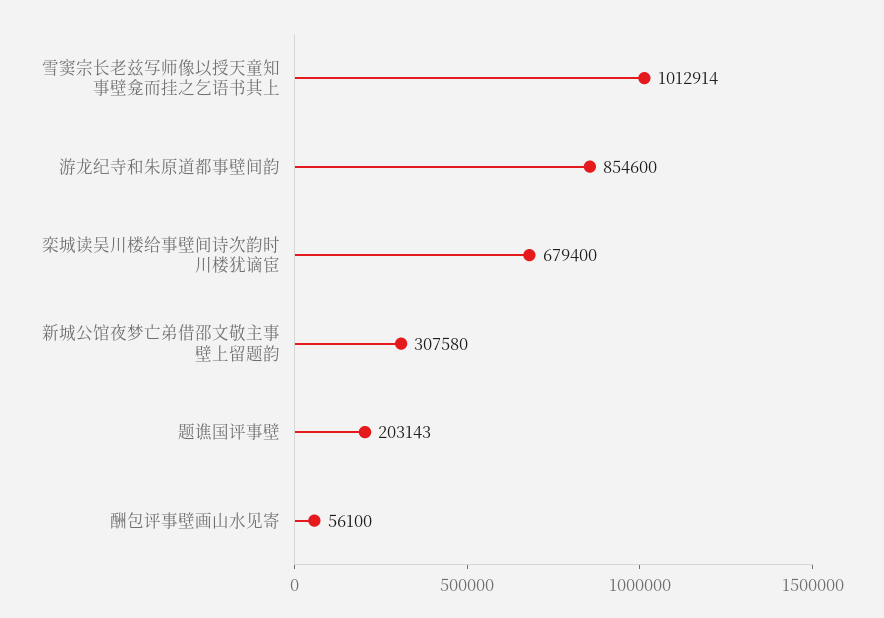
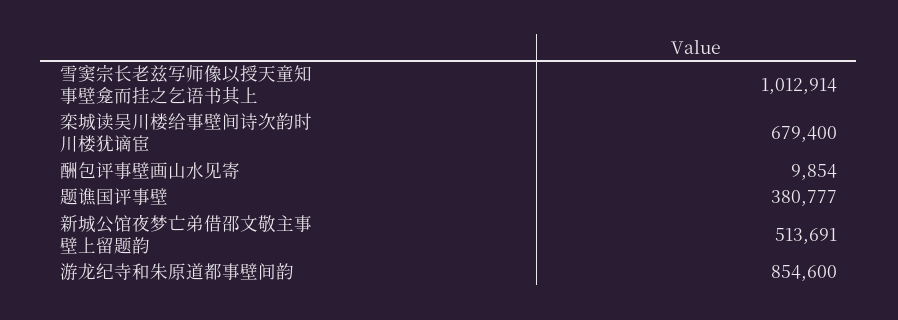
  {
    "雪窦宗长老兹写师像以授天童知事壁龛而挂之乞语书其上": 1012914,
    "游龙纪寺和朱原道都事壁间韵": 854600,
    "栾城读吴川楼给事壁间诗次韵时川楼犹谪宦": 679400,
-   "新城公馆夜梦亡弟借邵文敬主事壁上留题韵": 307580,
+   "新城公馆夜梦亡弟借邵文敬主事壁上留题韵": 513691,
-   "题谯国评事壁": 203143,
+   "题谯国评事壁": 380777,
-   "酬包评事壁画山水见寄": 56100
+   "酬包评事壁画山水见寄": 9854
  }

